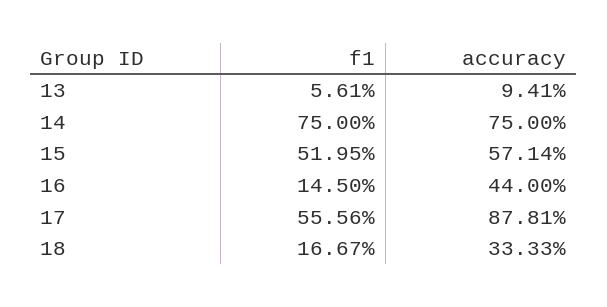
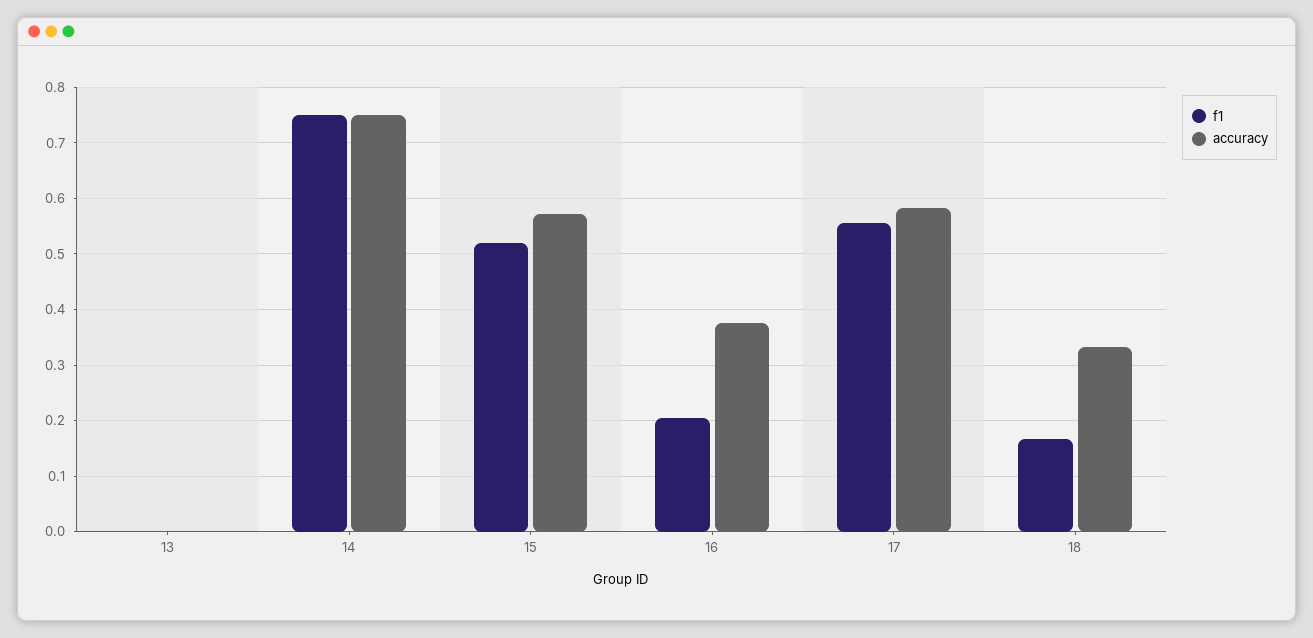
  {
    "f1": {
-     "13": 0.0561,
+     "13": 0,
      "14": 0.75,
      "15": 0.5195,
-     "16": 0.145,
+     "16": 0.2,
      "17": 0.5556,
      "18": 0.1667
    },
    "accuracy": {
-     "13": 0.0941,
+     "13": 0,
      "14": 0.75,
      "15": 0.5714,
-     "16": 0.44,
+     "16": 0.38,
-     "17": 0.8781,
+     "17": 0.58,
      "18": 0.3333
    }
  }

